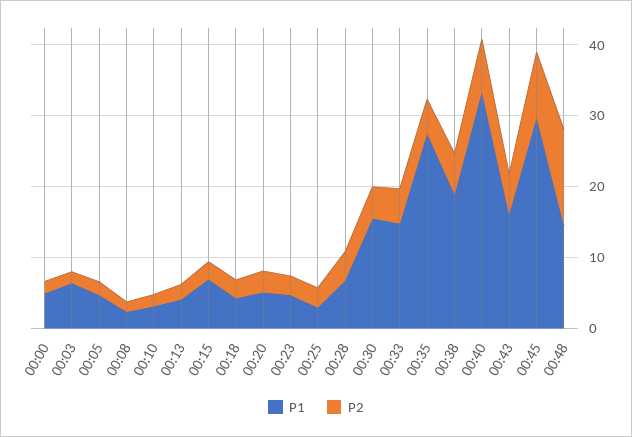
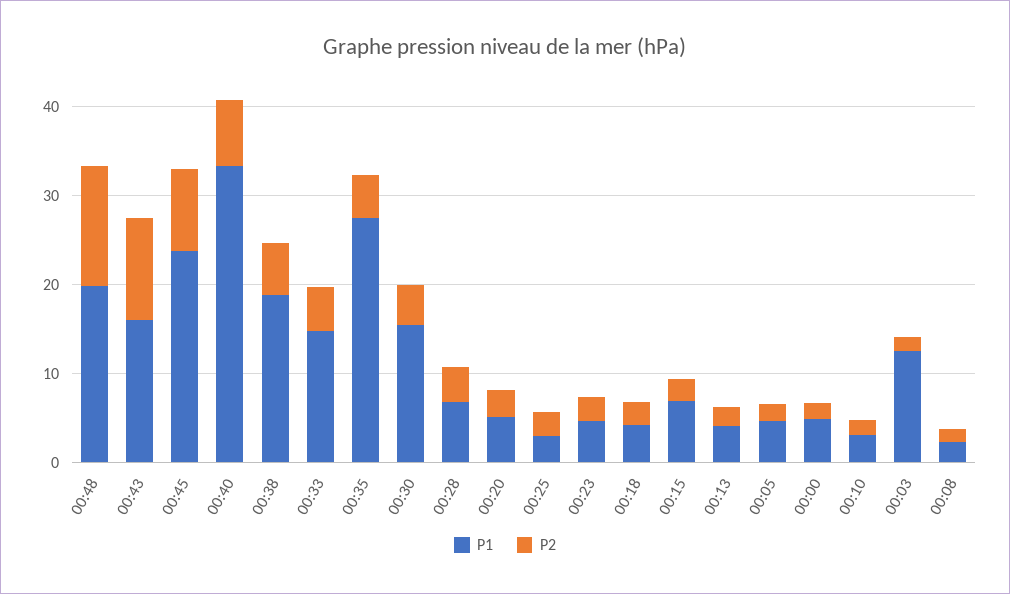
  {
    "P1": {
      "00:00": 4,
-     "00:03": 6,
+     "00:03": 12,
      "00:05": 4,
      "00:08": 2,
      "00:10": 4,
      "00:13": 4,
      "00:15": 6,
      "00:18": 4,
      "00:20": 6,
      "00:23": 4,
      "00:25": 2,
      "00:28": 6,
      "00:30": 16,
      "00:33": 14,
      "00:35": 28,
      "00:38": 18,
      "00:40": 34,
      "00:43": 16,
-     "00:45": 30,
+     "00:45": 24,
-     "00:48": 14
+     "00:48": 20
    },
    "P2": {
      "00:00": 2,
      "00:03": 2,
      "00:05": 2,
      "00:08": 2,
      "00:10": 2,
      "00:13": 2,
      "00:15": 2,
      "00:18": 2,
      "00:20": 4,
      "00:23": 2,
      "00:25": 2,
      "00:28": 4,
      "00:30": 4,
      "00:33": 4,
      "00:35": 4,
      "00:38": 6,
      "00:40": 8,
-     "00:43": 6,
+     "00:43": 12,
      "00:45": 10,
      "00:48": 14
    }
  }

